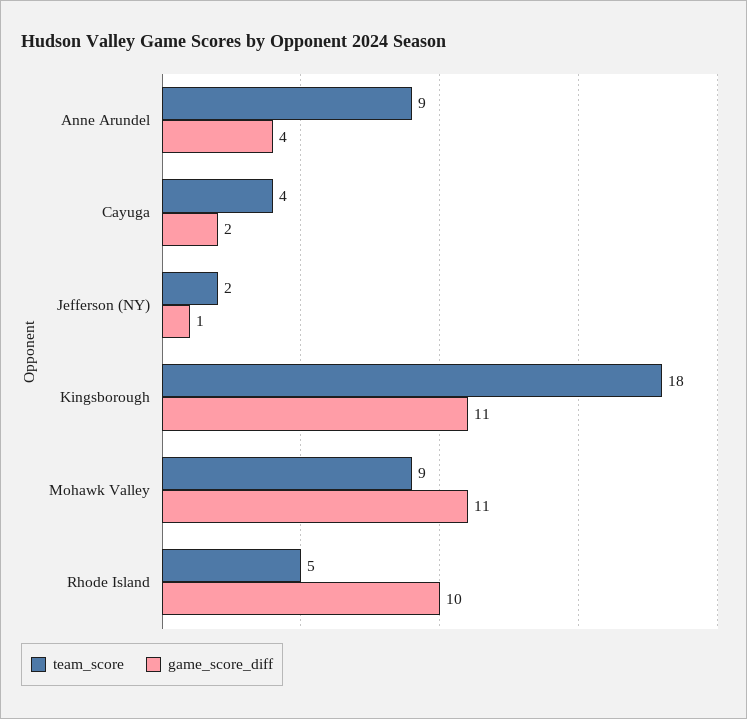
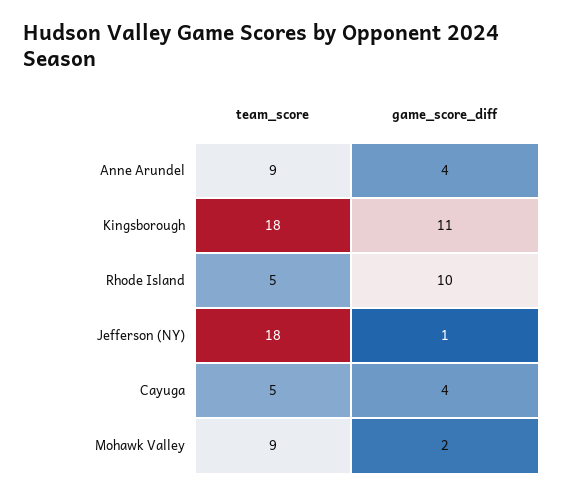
  {
    "team_score": {
      "Anne Arundel": 9,
-     "Cayuga": 4,
+     "Cayuga": 5,
-     "Jefferson (NY)": 2,
+     "Jefferson (NY)": 18,
      "Kingsborough": 18,
      "Mohawk Valley": 9,
      "Rhode Island": 5
    },
    "game_score_diff": {
      "Anne Arundel": 4,
-     "Cayuga": 2,
+     "Cayuga": 4,
      "Jefferson (NY)": 1,
      "Kingsborough": 11,
-     "Mohawk Valley": 11,
+     "Mohawk Valley": 2,
      "Rhode Island": 10
    }
  }

